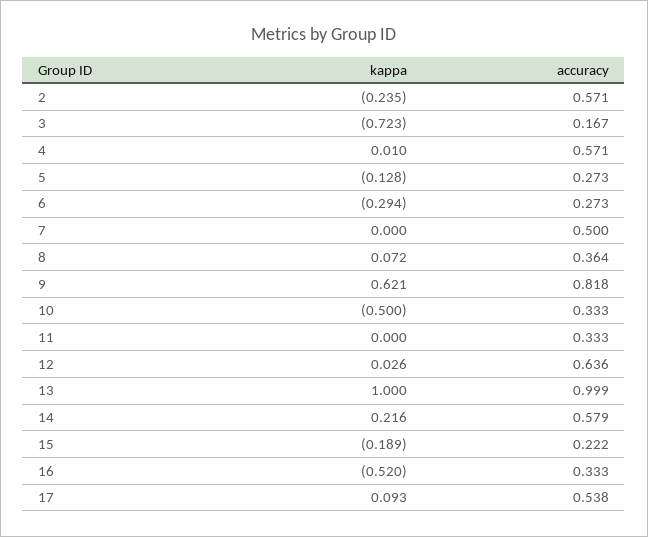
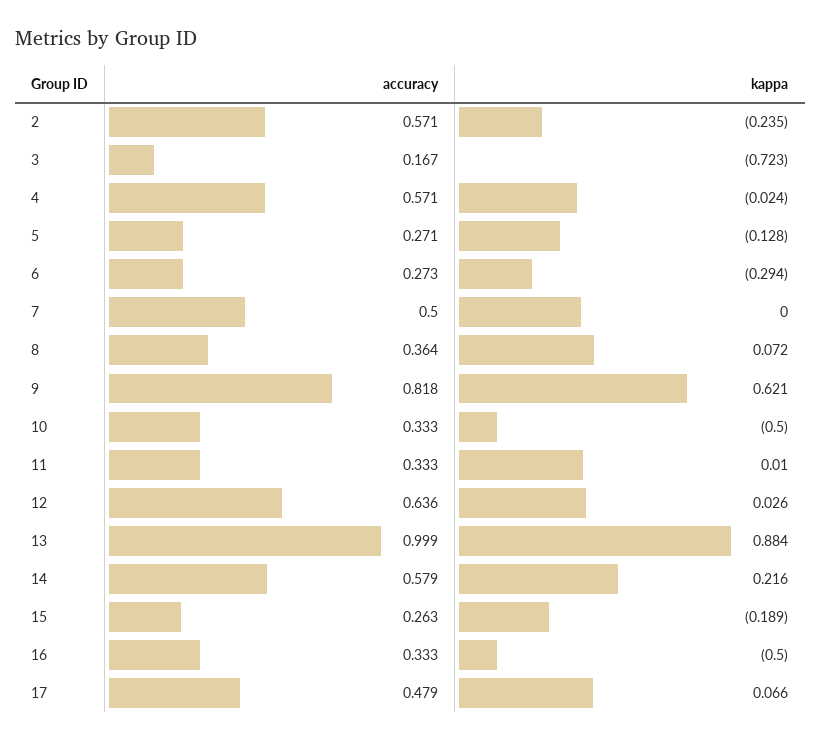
  {
    "kappa": {
      "2": -0.235,
      "3": -0.723,
-     "4": 0.01,
+     "4": -0.024,
      "5": -0.128,
      "6": -0.294,
      "7": 0,
      "8": 0.072,
      "9": 0.621,
      "10": -0.5,
-     "11": 0,
+     "11": 0.01,
      "12": 0.026,
-     "13": 1,
+     "13": 0.884,
      "14": 0.216,
      "15": -0.189,
-     "16": -0.52,
+     "16": -0.5,
-     "17": 0.093
+     "17": 0.066
    },
    "accuracy": {
      "2": 0.571,
      "3": 0.167,
      "4": 0.571,
-     "5": 0.273,
+     "5": 0.271,
      "6": 0.273,
      "7": 0.5,
      "8": 0.364,
      "9": 0.818,
      "10": 0.333,
      "11": 0.333,
      "12": 0.636,
      "13": 0.999,
      "14": 0.579,
-     "15": 0.222,
+     "15": 0.263,
      "16": 0.333,
-     "17": 0.538
+     "17": 0.479
    }
  }

